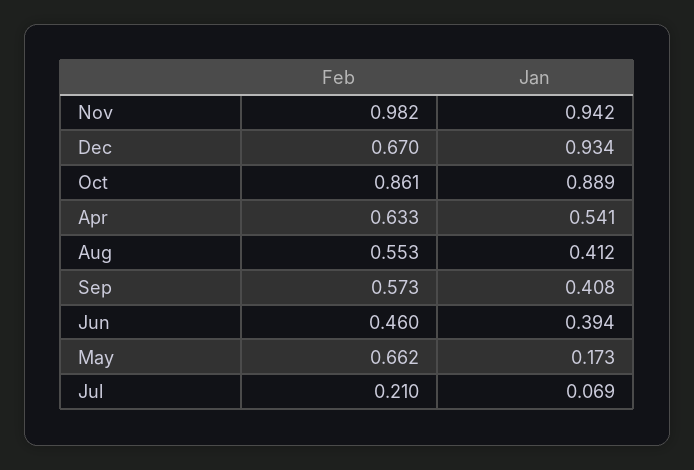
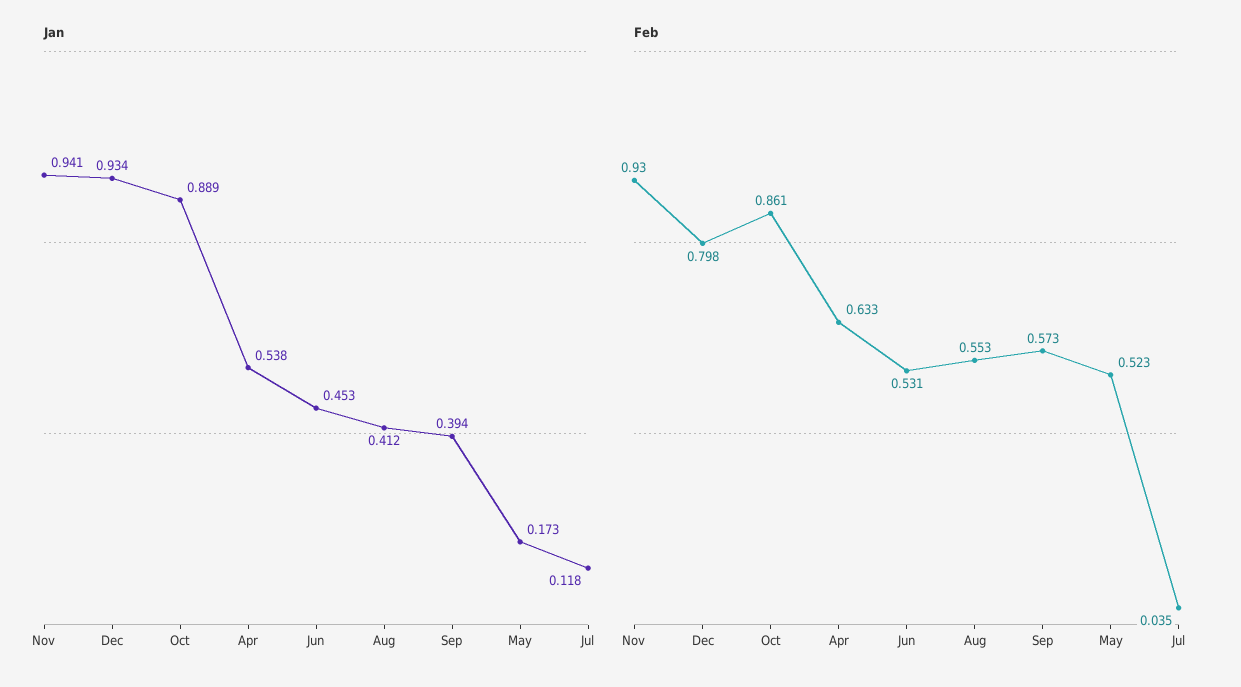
  {
    "Feb": {
-     "Nov": 0.982,
+     "Nov": 0.93,
-     "Dec": 0.67,
+     "Dec": 0.798,
      "Oct": 0.861,
      "Apr": 0.633,
      "Aug": 0.553,
      "Sep": 0.573,
-     "Jun": 0.46,
+     "Jun": 0.531,
-     "May": 0.662,
+     "May": 0.523,
-     "Jul": 0.21
+     "Jul": 0.035
    },
    "Jan": {
-     "Nov": 0.942,
+     "Nov": 0.941,
      "Dec": 0.934,
      "Oct": 0.889,
-     "Apr": 0.541,
+     "Apr": 0.538,
      "Aug": 0.412,
-     "Sep": 0.408,
+     "Sep": 0.394,
-     "Jun": 0.394,
+     "Jun": 0.453,
      "May": 0.173,
-     "Jul": 0.069
+     "Jul": 0.118
    }
  }

